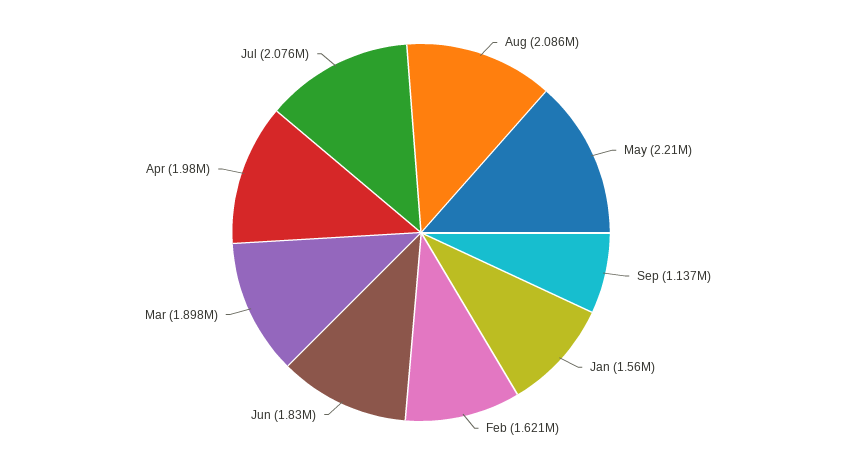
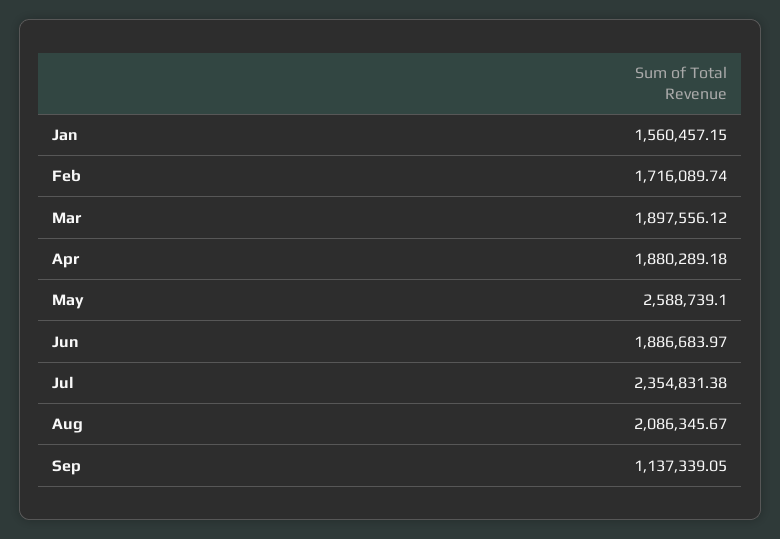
  {
    "Aug": 2086345.67,
-   "May": 2210000,
+   "May": 2588739.1,
    "Sep": 1137339.05,
    "Jan": 1560457.15,
-   "Feb": 1621000,
+   "Feb": 1716089.74,
-   "Jun": 1830000,
+   "Jun": 1886683.97,
    "Mar": 1897556.12,
-   "Apr": 1980000,
+   "Apr": 1880289.18,
-   "Jul": 2076000
+   "Jul": 2354831.38
  }

